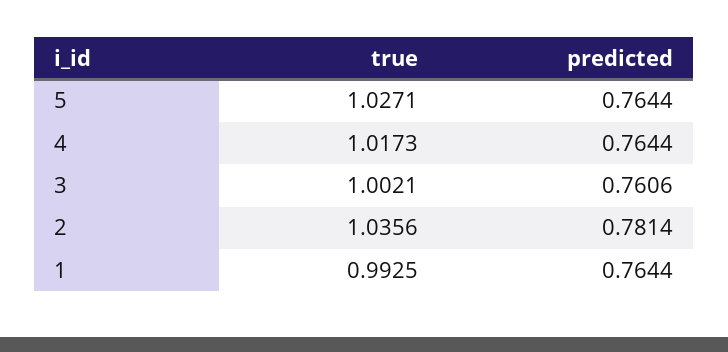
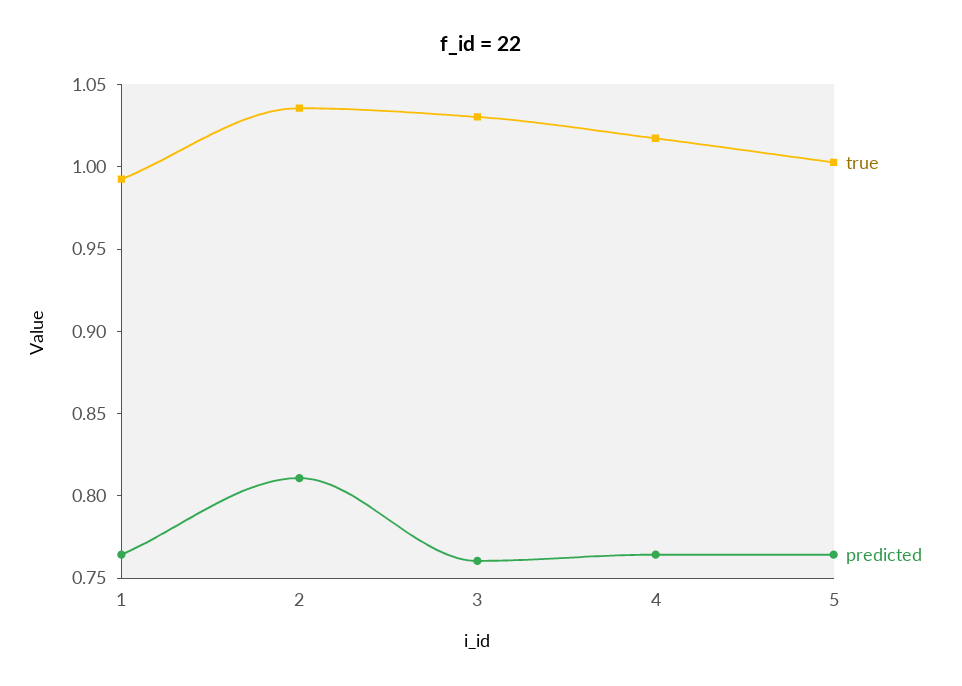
  {
    "true": {
-     "5": 1.0271,
+     "5": 1,
      "4": 1.0173,
-     "3": 1.0021,
+     "3": 1.03,
      "2": 1.0356,
      "1": 0.9925
    },
    "predicted": {
      "5": 0.7644,
      "4": 0.7644,
      "3": 0.7606,
-     "2": 0.7814,
+     "2": 0.81,
      "1": 0.7644
    }
  }

